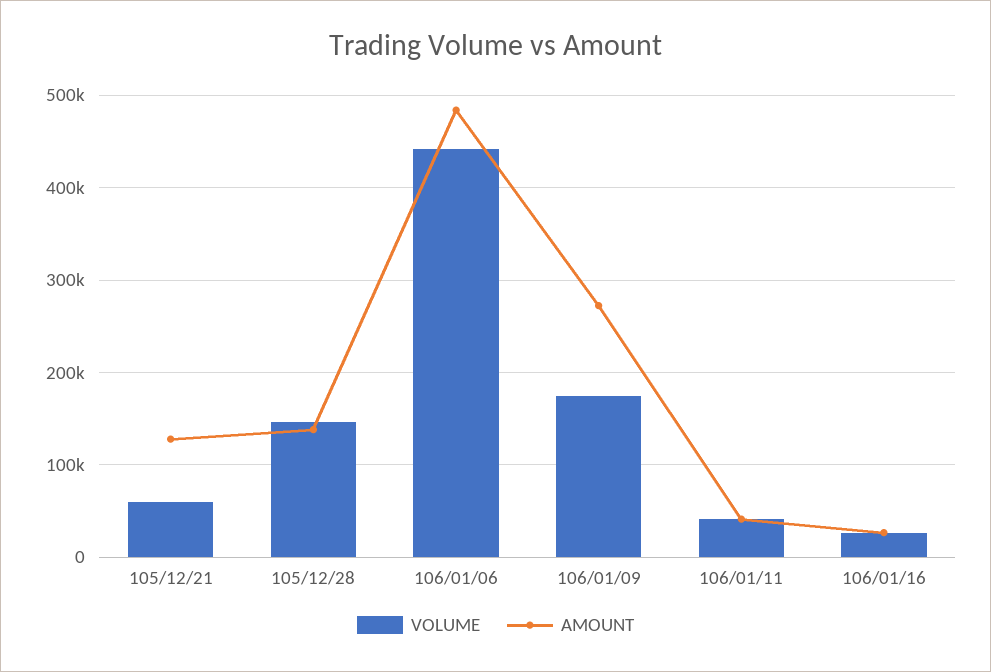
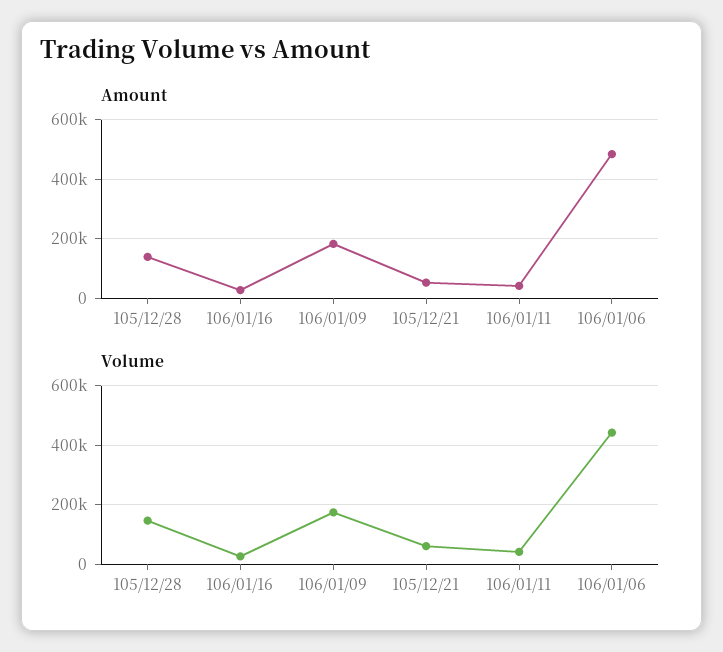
  {
    "VOLUME": {
      "105/12/21": 60000,
      "105/12/28": 150000,
      "106/01/06": 440000,
      "106/01/09": 170000,
      "106/01/11": 40000,
      "106/01/16": 30000
    },
    "AMOUNT": {
-     "105/12/21": 130000,
+     "105/12/21": 50000,
      "105/12/28": 140000,
      "106/01/06": 480000,
-     "106/01/09": 270000,
+     "106/01/09": 175000,
      "106/01/11": 40000,
      "106/01/16": 30000
    }
  }

